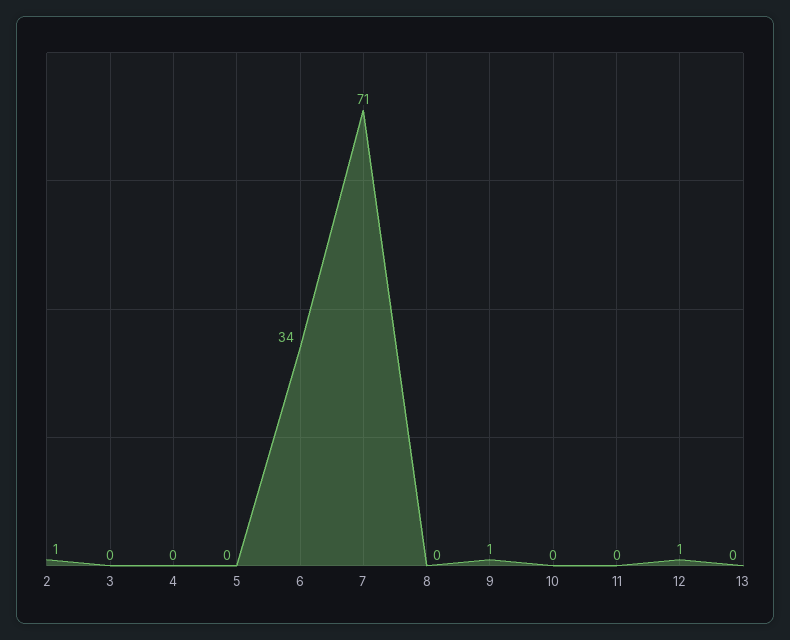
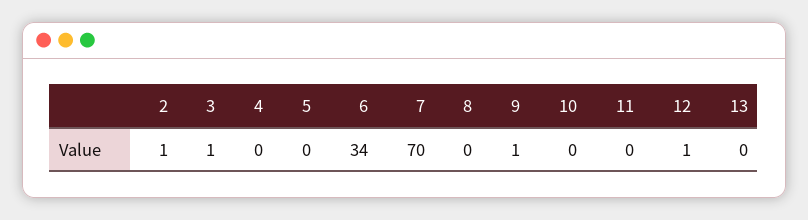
  {
    "2": 1,
-   "3": 0,
+   "3": 1,
    "4": 0,
    "5": 0,
    "6": 34,
-   "7": 71,
+   "7": 70,
    "8": 0,
    "9": 1,
    "10": 0,
    "11": 0,
    "12": 1,
    "13": 0
  }

